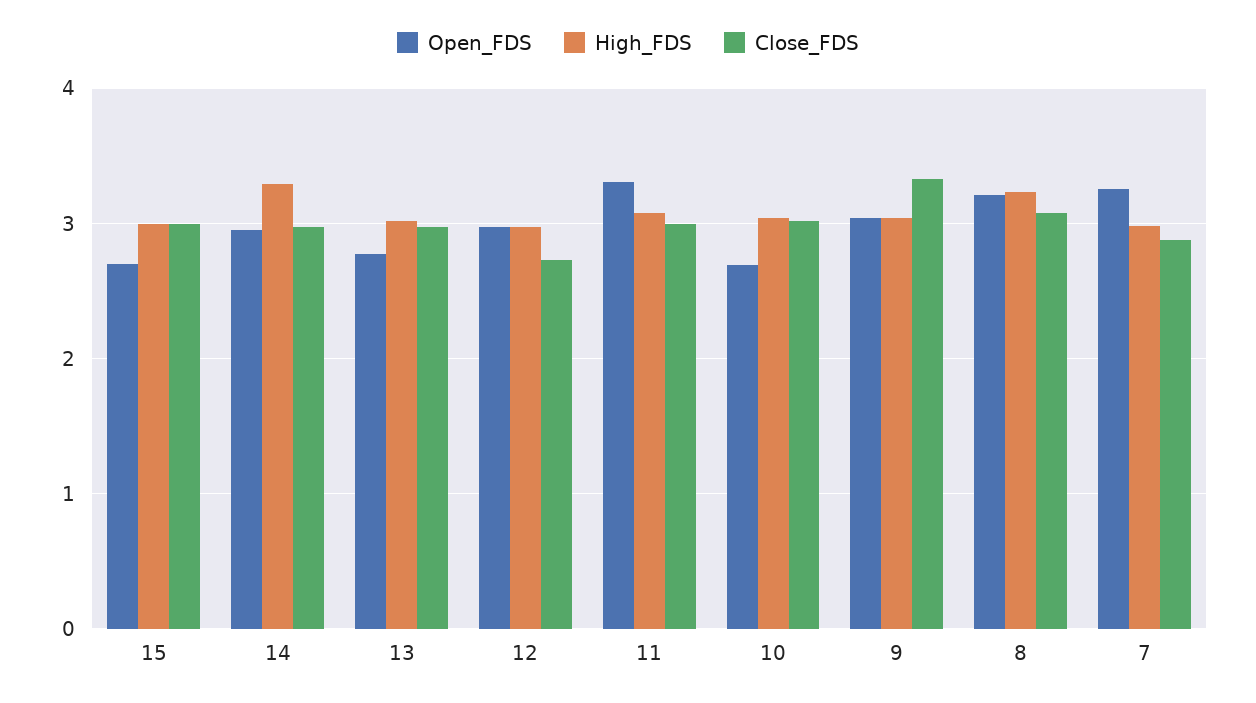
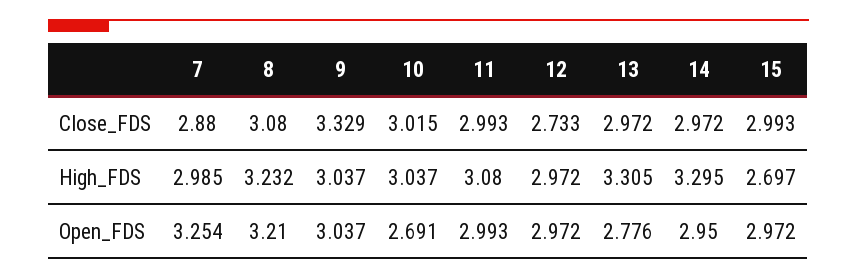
  {
    "Open_FDS": {
-     "15": 2.7,
+     "15": 2.972,
      "14": 2.95,
      "13": 2.776,
      "12": 2.972,
-     "11": 3.3,
+     "11": 2.993,
      "10": 2.691,
      "9": 3.037,
      "8": 3.21,
      "7": 3.254
    },
    "High_FDS": {
-     "15": 3,
+     "15": 2.697,
      "14": 3.295,
-     "13": 3,
+     "13": 3.305,
      "12": 2.972,
      "11": 3.08,
      "10": 3.037,
      "9": 3.037,
      "8": 3.232,
      "7": 2.985
    },
    "Close_FDS": {
      "15": 2.993,
      "14": 2.972,
      "13": 2.972,
      "12": 2.733,
      "11": 2.993,
      "10": 3.015,
      "9": 3.329,
      "8": 3.08,
      "7": 2.88
    }
  }

